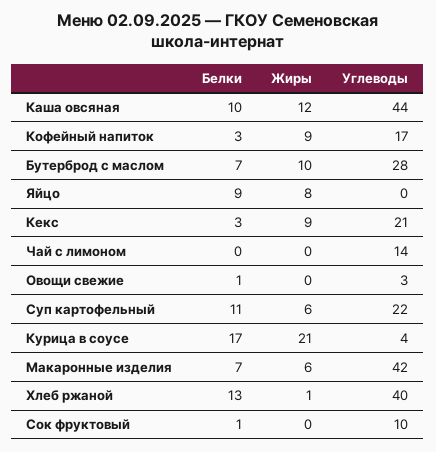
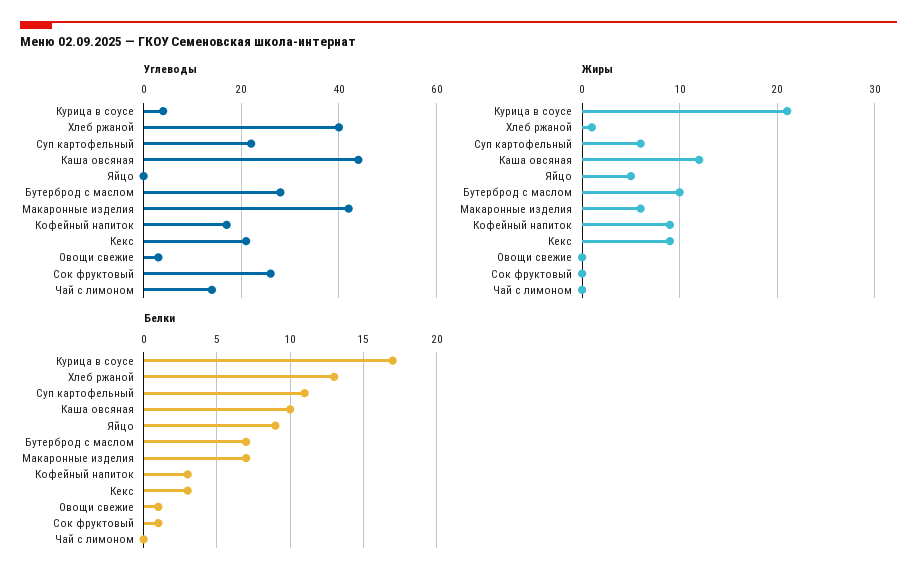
  {
    "Белки": {
      "Каша овсяная": 10,
      "Кофейный напиток": 3,
      "Бутерброд с маслом": 7,
      "Яйцо": 9,
      "Кекс": 3,
      "Чай с лимоном": 0,
      "Овощи свежие": 1,
      "Суп картофельный": 11,
      "Курица в соусе": 17,
      "Макаронные изделия": 7,
      "Хлеб ржаной": 13,
      "Сок фруктовый": 1
    },
    "Жиры": {
      "Каша овсяная": 12,
      "Кофейный напиток": 9,
      "Бутерброд с маслом": 10,
-     "Яйцо": 8,
+     "Яйцо": 5,
      "Кекс": 9,
      "Чай с лимоном": 0,
      "Овощи свежие": 0,
      "Суп картофельный": 6,
      "Курица в соусе": 21,
      "Макаронные изделия": 6,
      "Хлеб ржаной": 1,
      "Сок фруктовый": 0
    },
    "Углеводы": {
      "Каша овсяная": 44,
      "Кофейный напиток": 17,
      "Бутерброд с маслом": 28,
      "Яйцо": 0,
      "Кекс": 21,
      "Чай с лимоном": 14,
      "Овощи свежие": 3,
      "Суп картофельный": 22,
      "Курица в соусе": 4,
      "Макаронные изделия": 42,
      "Хлеб ржаной": 40,
-     "Сок фруктовый": 10
+     "Сок фруктовый": 25
    }
  }

